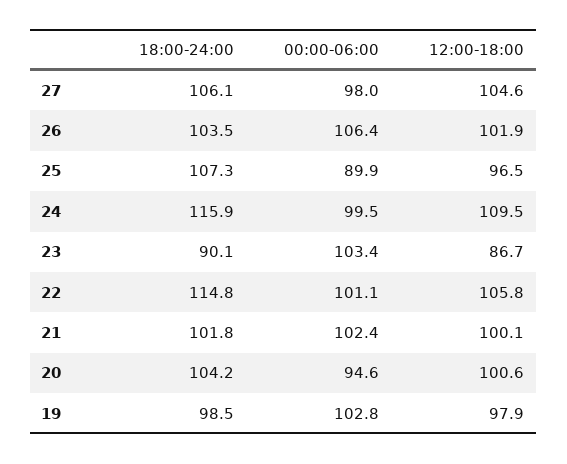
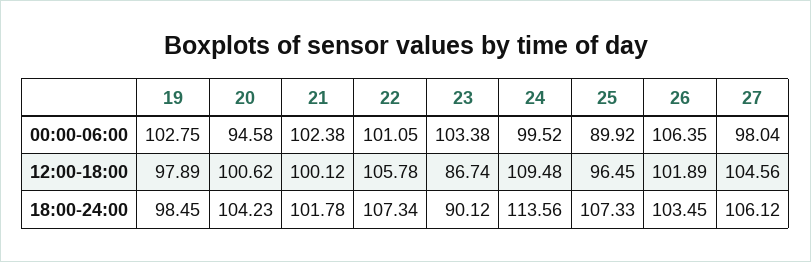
  {
    "18:00-24:00": {
      "27": 106.12,
      "26": 103.45,
      "25": 107.33,
-     "24": 115.9,
+     "24": 113.56,
      "23": 90.12,
-     "22": 114.8,
+     "22": 107.34,
      "21": 101.78,
      "20": 104.23,
      "19": 98.45
    },
    "00:00-06:00": {
      "27": 98.04,
      "26": 106.35,
      "25": 89.92,
      "24": 99.52,
      "23": 103.38,
      "22": 101.05,
      "21": 102.38,
      "20": 94.58,
      "19": 102.75
    },
    "12:00-18:00": {
      "27": 104.56,
      "26": 101.89,
      "25": 96.45,
      "24": 109.48,
      "23": 86.74,
      "22": 105.78,
      "21": 100.12,
      "20": 100.62,
      "19": 97.89
    }
  }

